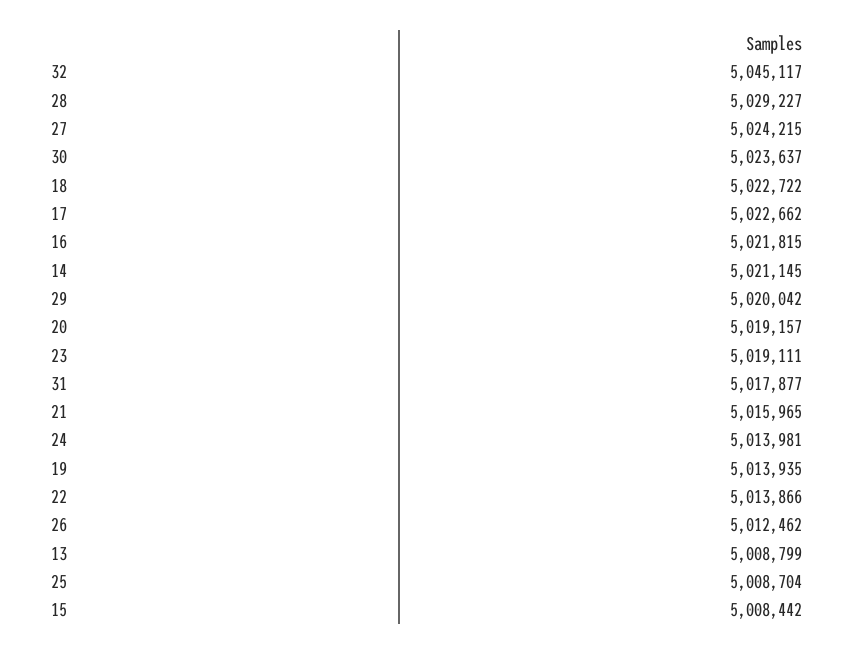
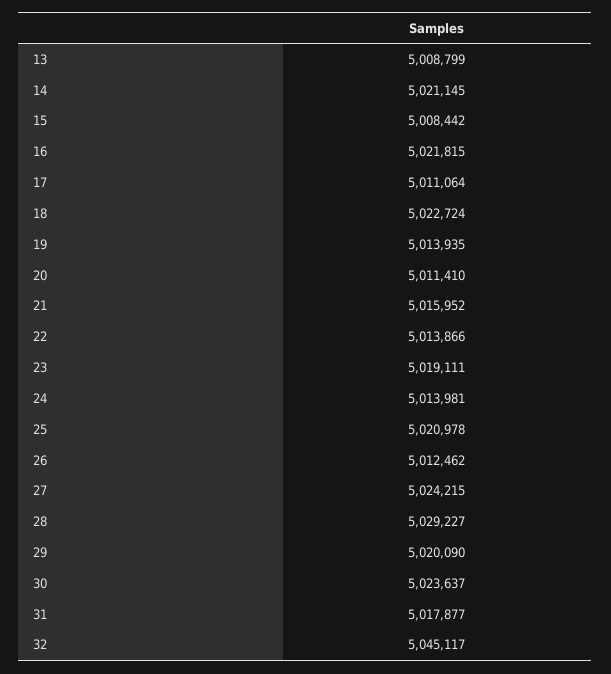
  {
    "32": 5045117,
    "28": 5029227,
    "27": 5024215,
    "30": 5023637,
-   "18": 5022722,
+   "18": 5022724,
-   "17": 5022662,
+   "17": 5011064,
    "16": 5021815,
    "14": 5021145,
-   "29": 5020042,
+   "29": 5020090,
-   "20": 5019157,
+   "20": 5011410,
    "23": 5019111,
    "31": 5017877,
-   "21": 5015965,
+   "21": 5015952,
    "24": 5013981,
    "19": 5013935,
    "22": 5013866,
    "26": 5012462,
    "13": 5008799,
-   "25": 5008704,
+   "25": 5020978,
    "15": 5008442
  }

